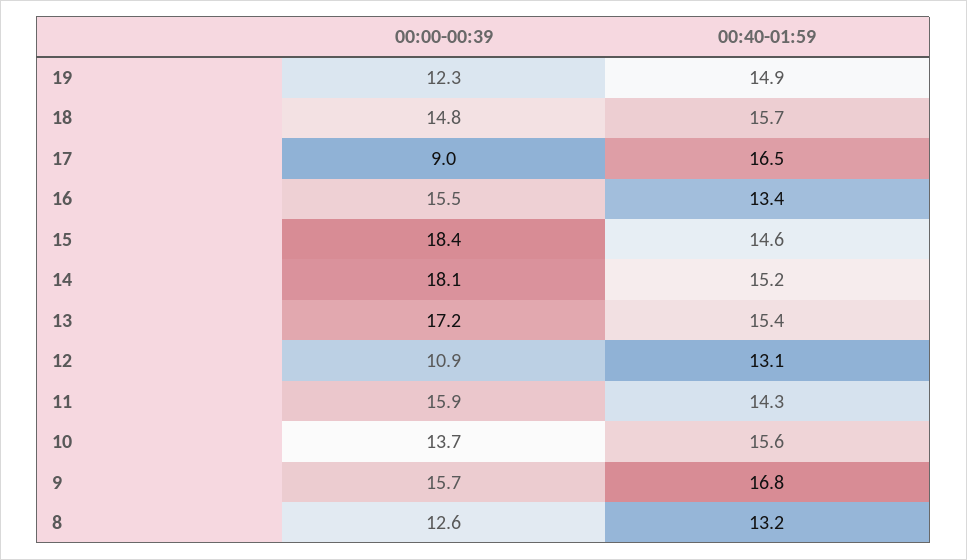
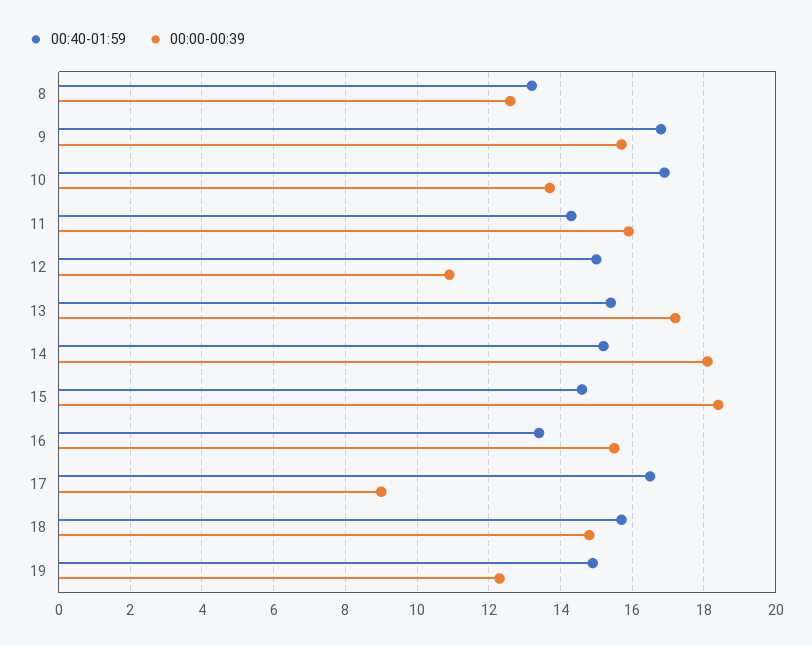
  {
    "00:00-00:39": {
      "19": 12.3,
      "18": 14.8,
      "17": 9,
      "16": 15.5,
      "15": 18.4,
      "14": 18.1,
      "13": 17.2,
      "12": 10.9,
      "11": 15.9,
      "10": 13.7,
      "9": 15.7,
      "8": 12.6
    },
    "00:40-01:59": {
      "19": 14.9,
      "18": 15.7,
      "17": 16.5,
      "16": 13.4,
      "15": 14.6,
      "14": 15.2,
      "13": 15.4,
-     "12": 13.1,
+     "12": 15,
      "11": 14.3,
-     "10": 15.6,
+     "10": 17,
      "9": 16.8,
      "8": 13.2
    }
  }

